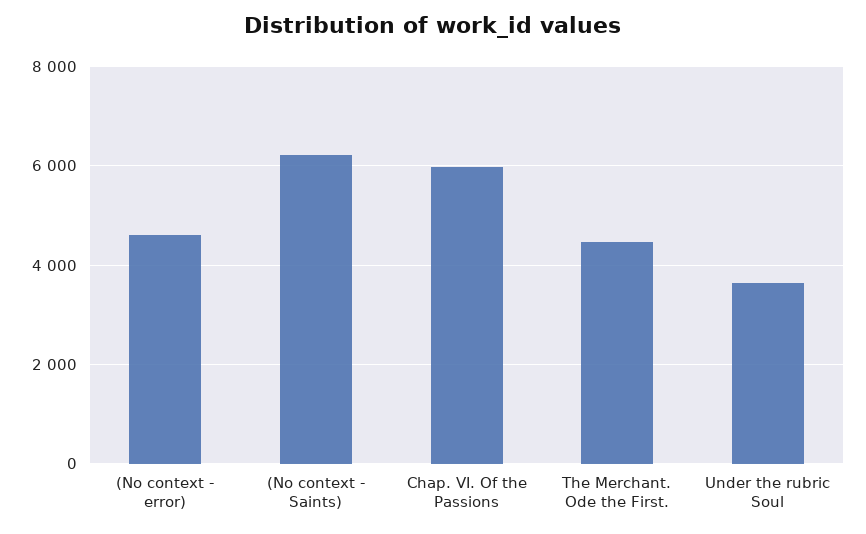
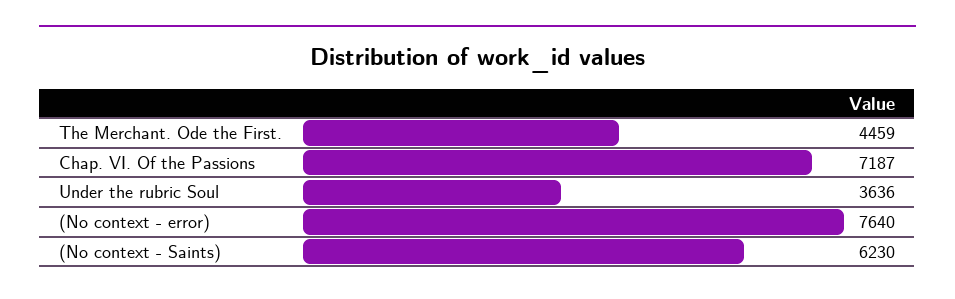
  {
-   "(No context - error)": 4600,
+   "(No context - error)": 7640,
    "(No context - Saints)": 6230,
-   "Chap. VI. Of the Passions": 6000,
+   "Chap. VI. Of the Passions": 7187,
    "The Merchant. Ode the First.": 4459,
    "Under the rubric Soul": 3636
  }

